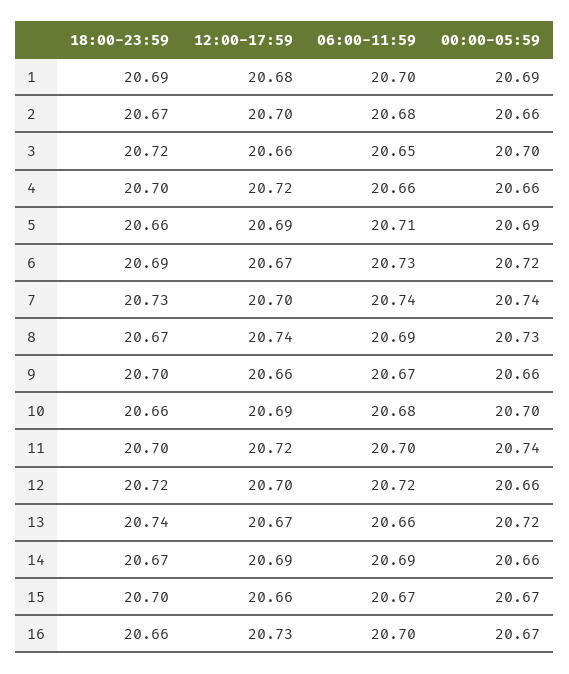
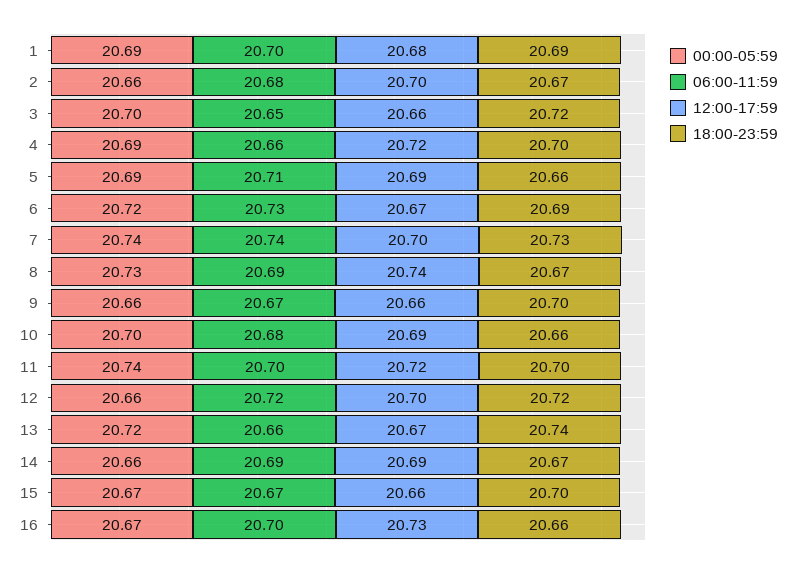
  {
    "18:00-23:59": {
      "1": 20.69,
      "2": 20.67,
      "3": 20.72,
      "4": 20.7,
      "5": 20.66,
      "6": 20.69,
      "7": 20.73,
      "8": 20.67,
      "9": 20.7,
      "10": 20.66,
      "11": 20.7,
      "12": 20.72,
      "13": 20.74,
      "14": 20.67,
      "15": 20.7,
      "16": 20.66
    },
    "12:00-17:59": {
      "1": 20.68,
      "2": 20.7,
      "3": 20.66,
      "4": 20.72,
      "5": 20.69,
      "6": 20.67,
      "7": 20.7,
      "8": 20.74,
      "9": 20.66,
      "10": 20.69,
      "11": 20.72,
      "12": 20.7,
      "13": 20.67,
      "14": 20.69,
      "15": 20.66,
      "16": 20.73
    },
    "06:00-11:59": {
      "1": 20.7,
      "2": 20.68,
      "3": 20.65,
      "4": 20.66,
      "5": 20.71,
      "6": 20.73,
      "7": 20.74,
      "8": 20.69,
      "9": 20.67,
      "10": 20.68,
      "11": 20.7,
      "12": 20.72,
      "13": 20.66,
      "14": 20.69,
      "15": 20.67,
      "16": 20.7
    },
    "00:00-05:59": {
      "1": 20.69,
      "2": 20.66,
      "3": 20.7,
-     "4": 20.66,
+     "4": 20.69,
      "5": 20.69,
      "6": 20.72,
      "7": 20.74,
      "8": 20.73,
      "9": 20.66,
      "10": 20.7,
      "11": 20.74,
      "12": 20.66,
      "13": 20.72,
      "14": 20.66,
      "15": 20.67,
      "16": 20.67
    }
  }

